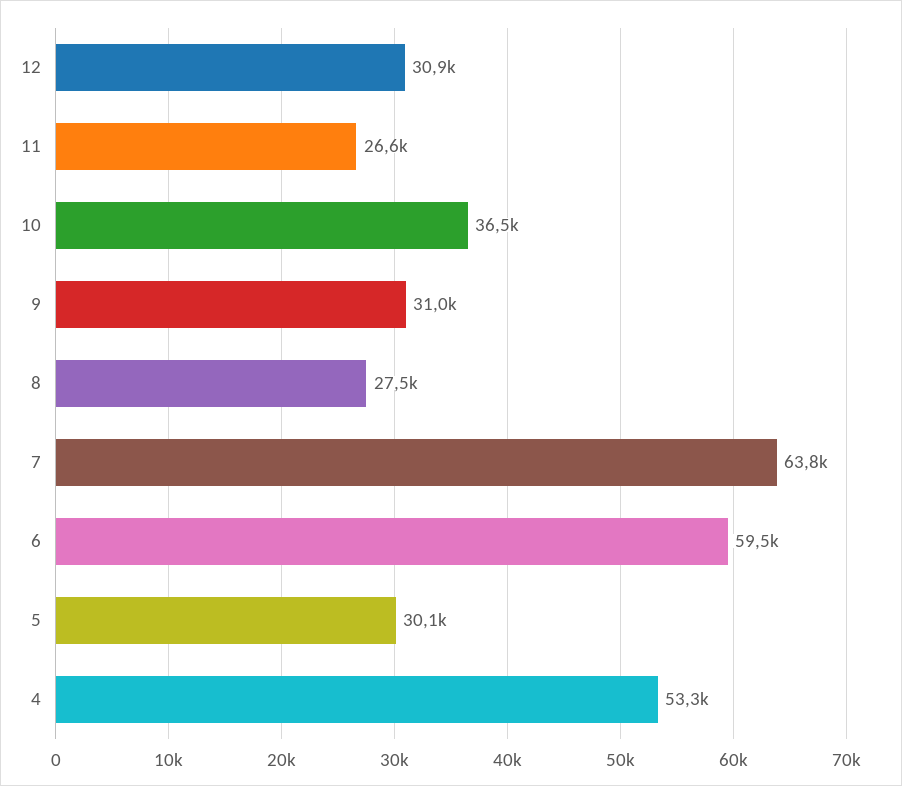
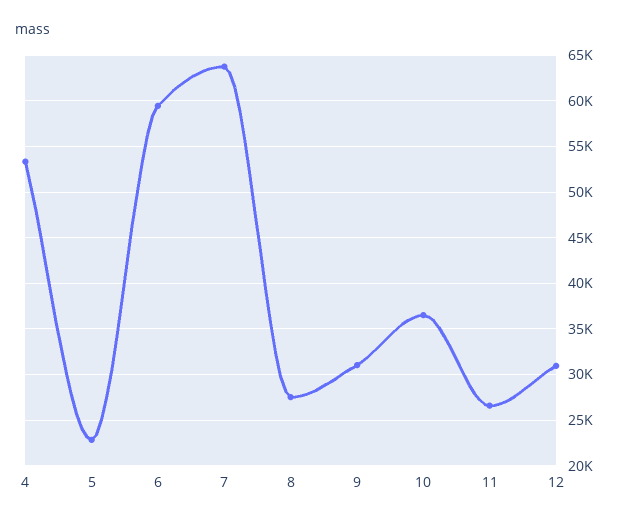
  {
    "12": 30900,
    "11": 26600,
    "10": 36500,
    "9": 31000,
    "8": 27500,
    "7": 63800,
    "6": 59500,
-   "5": 30100,
+   "5": 23000,
    "4": 53300
  }

